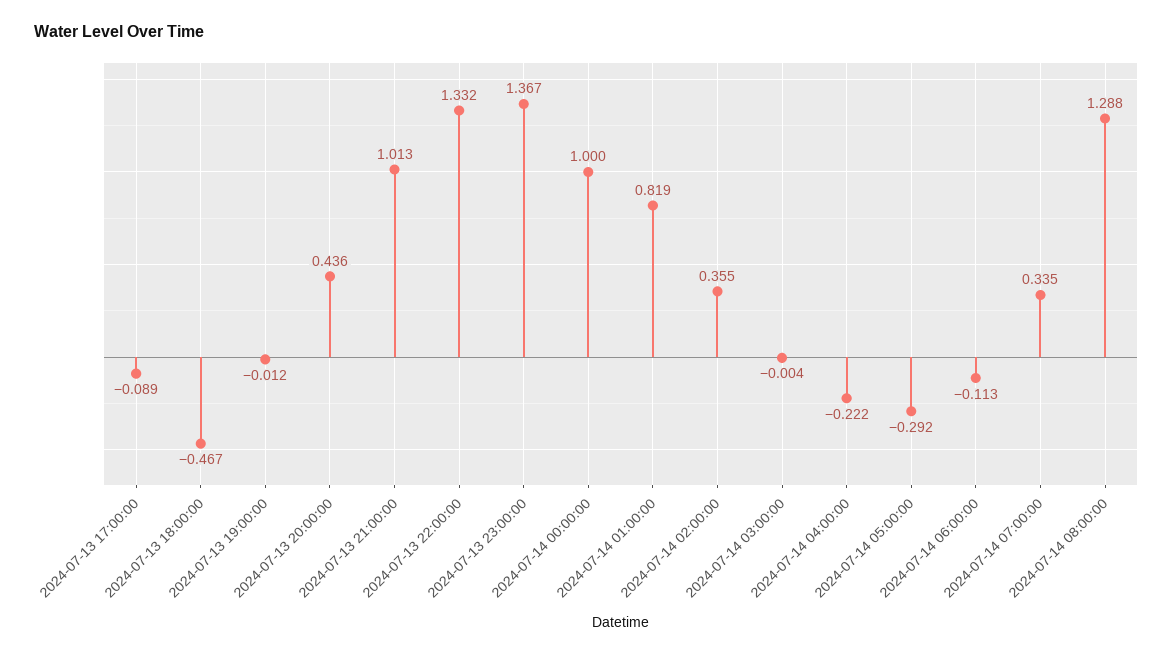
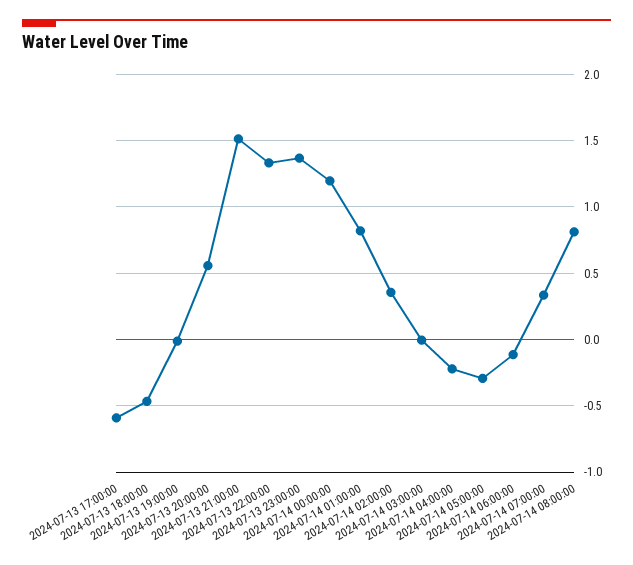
  {
-   "2024-07-13 17:00:00": -0.089,
+   "2024-07-13 17:00:00": -0.6,
    "2024-07-13 18:00:00": -0.467,
    "2024-07-13 19:00:00": -0.012,
-   "2024-07-13 20:00:00": 0.436,
+   "2024-07-13 20:00:00": 0.55,
-   "2024-07-13 21:00:00": 1.013,
+   "2024-07-13 21:00:00": 1.5,
    "2024-07-13 22:00:00": 1.332,
    "2024-07-13 23:00:00": 1.367,
-   "2024-07-14 00:00:00": 1,
+   "2024-07-14 00:00:00": 1.2,
    "2024-07-14 01:00:00": 0.819,
    "2024-07-14 02:00:00": 0.355,
    "2024-07-14 03:00:00": -0.004,
    "2024-07-14 04:00:00": -0.222,
    "2024-07-14 05:00:00": -0.292,
    "2024-07-14 06:00:00": -0.113,
    "2024-07-14 07:00:00": 0.335,
-   "2024-07-14 08:00:00": 1.288
+   "2024-07-14 08:00:00": 0.8
  }

